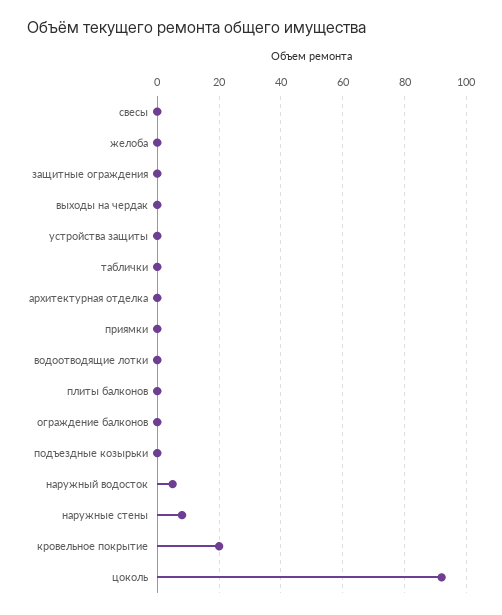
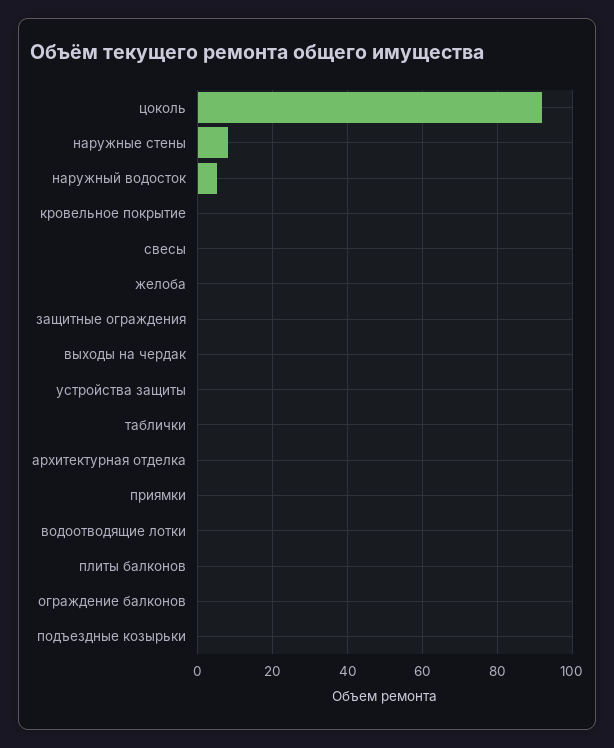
  {
    "свесы": 0,
    "желоба": 0,
    "защитные ограждения": 0,
    "выходы на чердак": 0,
    "устройства защиты": 0,
    "таблички": 0,
    "архитектурная отделка": 0,
    "приямки": 0,
    "водоотводящие лотки": 0,
    "плиты балконов": 0,
    "ограждение балконов": 0,
    "подъездные козырьки": 0,
    "наружный водосток": 5,
    "наружные стены": 10,
-   "кровельное покрытие": 20,
+   "кровельное покрытие": 0,
    "цоколь": 90
  }

